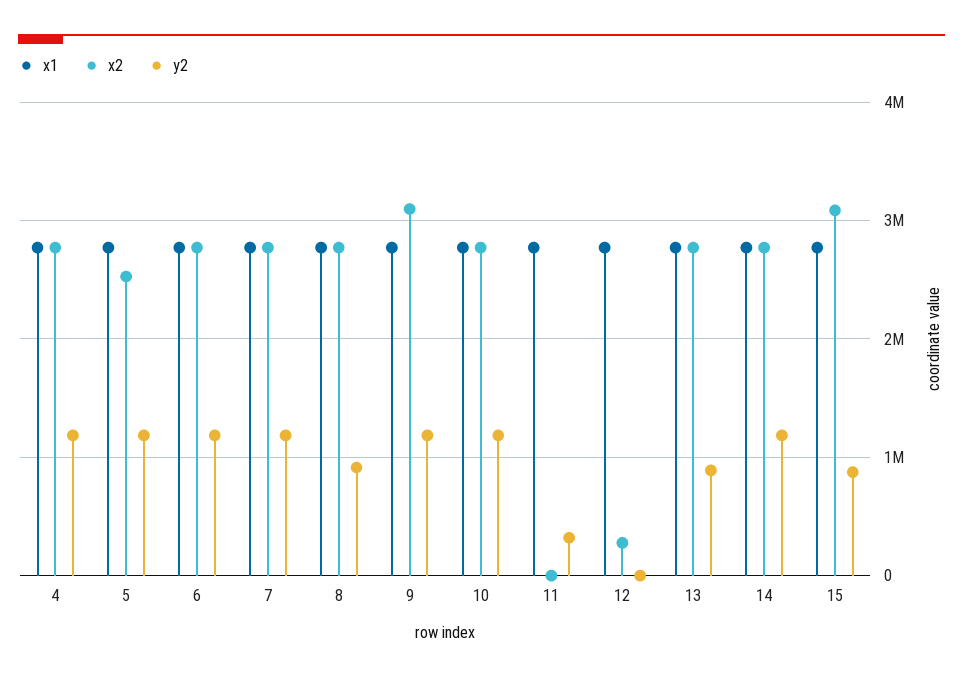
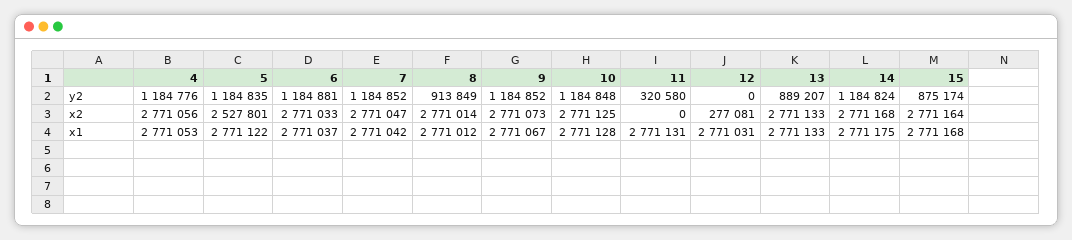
  {
    "x1": {
      "4": 2771053,
      "5": 2771122,
      "6": 2771037,
      "7": 2771042,
      "8": 2771012,
      "9": 2771067,
      "10": 2771128,
      "11": 2771131,
      "12": 2771031,
      "13": 2771133,
      "14": 2771175,
      "15": 2771168
    },
    "x2": {
      "4": 2771056,
      "5": 2527801,
      "6": 2771033,
      "7": 2771047,
      "8": 2771014,
-     "9": 3100000,
+     "9": 2771073,
      "10": 2771125,
      "11": 0,
      "12": 277081,
      "13": 2771133,
      "14": 2771168,
-     "15": 3100000
+     "15": 2771164
    },
    "y2": {
      "4": 1184776,
      "5": 1184835,
      "6": 1184881,
      "7": 1184852,
      "8": 913849,
      "9": 1184852,
      "10": 1184848,
      "11": 320580,
      "12": 0,
      "13": 889207,
      "14": 1184824,
      "15": 875174
    }
  }

